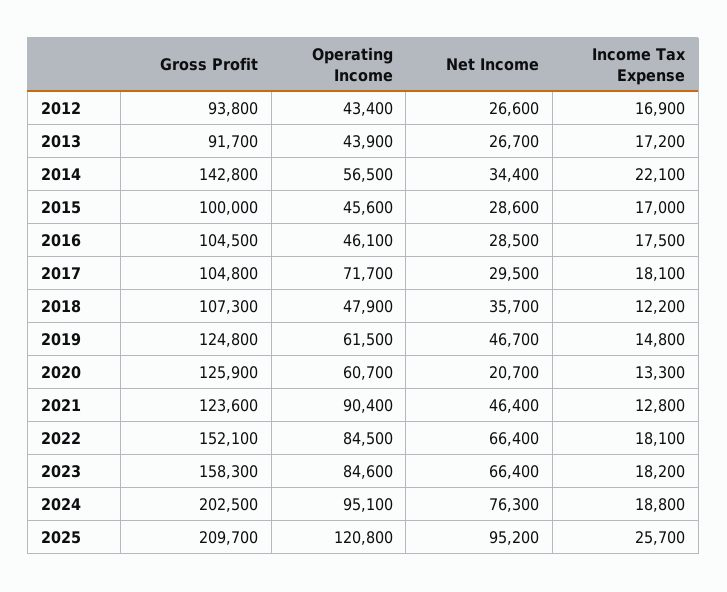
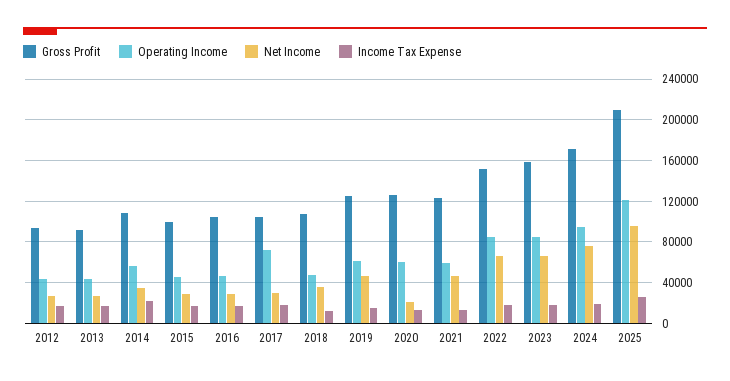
  {
    "Gross Profit": {
      "2012": 93800,
      "2013": 91700,
-     "2014": 142800,
+     "2014": 110000,
      "2015": 100000,
      "2016": 104500,
      "2017": 104800,
      "2018": 107300,
      "2019": 124800,
      "2020": 125900,
      "2021": 123600,
      "2022": 152100,
      "2023": 158300,
-     "2024": 202500,
+     "2024": 170000,
      "2025": 209700
    },
    "Operating Income": {
      "2012": 43400,
      "2013": 43900,
      "2014": 56500,
      "2015": 45600,
      "2016": 46100,
      "2017": 71700,
      "2018": 47900,
      "2019": 61500,
      "2020": 60700,
-     "2021": 90400,
+     "2021": 60000,
      "2022": 84500,
      "2023": 84600,
      "2024": 95100,
      "2025": 120800
    },
    "Net Income": {
      "2012": 26600,
      "2013": 26700,
      "2014": 34400,
      "2015": 28600,
      "2016": 28500,
      "2017": 29500,
      "2018": 35700,
      "2019": 46700,
      "2020": 20700,
      "2021": 46400,
      "2022": 66400,
      "2023": 66400,
      "2024": 76300,
      "2025": 95200
    },
    "Income Tax Expense": {
      "2012": 16900,
      "2013": 17200,
      "2014": 22100,
      "2015": 17000,
      "2016": 17500,
      "2017": 18100,
      "2018": 12200,
      "2019": 14800,
      "2020": 13300,
      "2021": 12800,
      "2022": 18100,
      "2023": 18200,
      "2024": 18800,
      "2025": 25700
    }
  }

